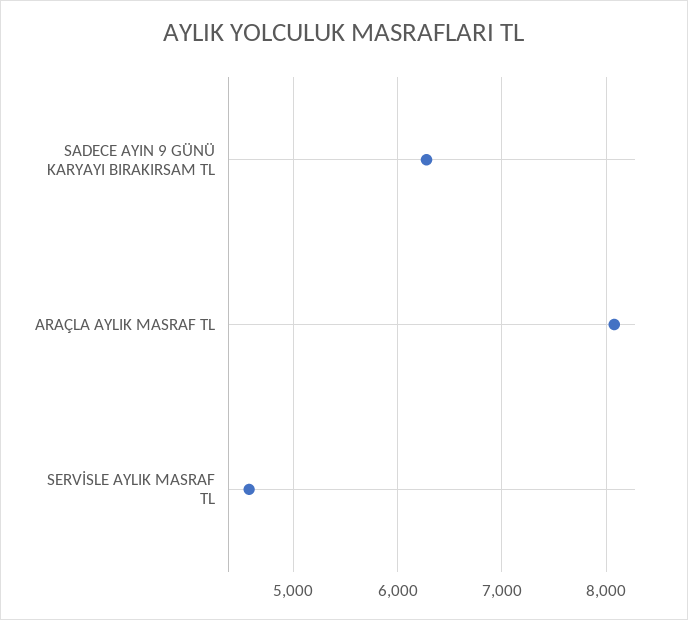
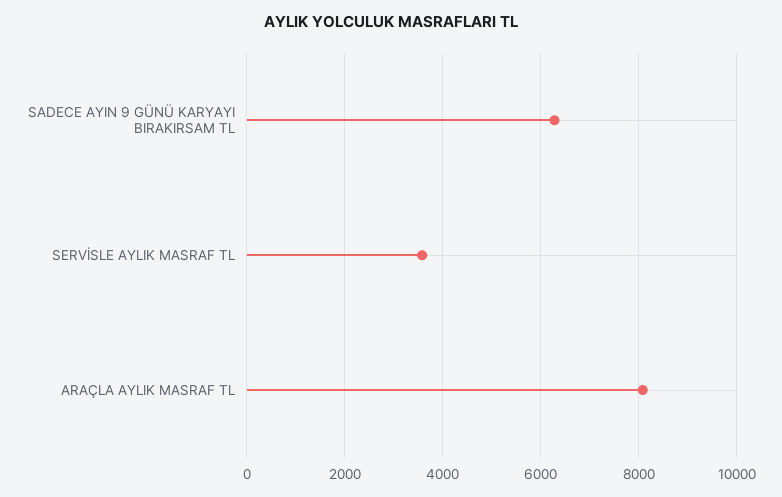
  {
    "SADECE AYIN 9 GÜNÜ KARYAYI BIRAKIRSAM TL": 6300,
    "ARAÇLA AYLIK MASRAF TL": 8100,
-   "SERVİSLE AYLIK MASRAF TL": 4600
+   "SERVİSLE AYLIK MASRAF TL": 3600
  }

